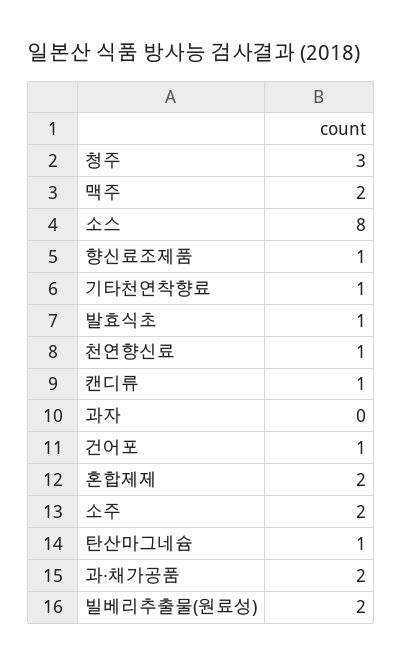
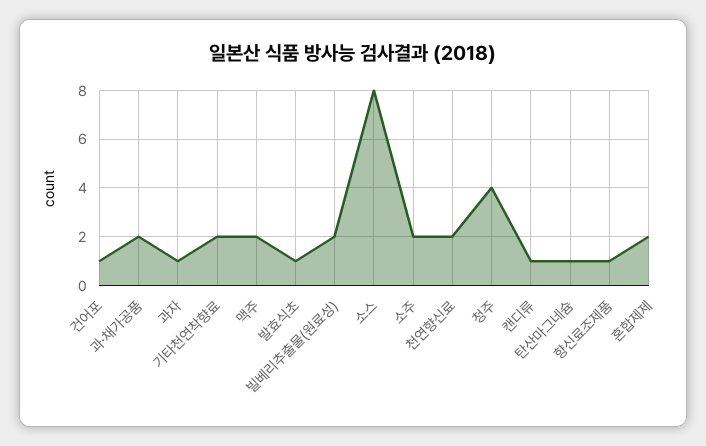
  {
-   "청주": 3,
+   "청주": 4,
    "맥주": 2,
    "소스": 8,
    "향신료조제품": 1,
-   "기타천연착향료": 1,
+   "기타천연착향료": 2,
    "발효식초": 1,
-   "천연향신료": 1,
+   "천연향신료": 2,
    "캔디류": 1,
-   "과자": 0,
+   "과자": 1,
    "건어포": 1,
    "혼합제제": 2,
    "소주": 2,
    "탄산마그네슘": 1,
    "과·채가공품": 2,
    "빌베리추출물(원료성)": 2
  }

